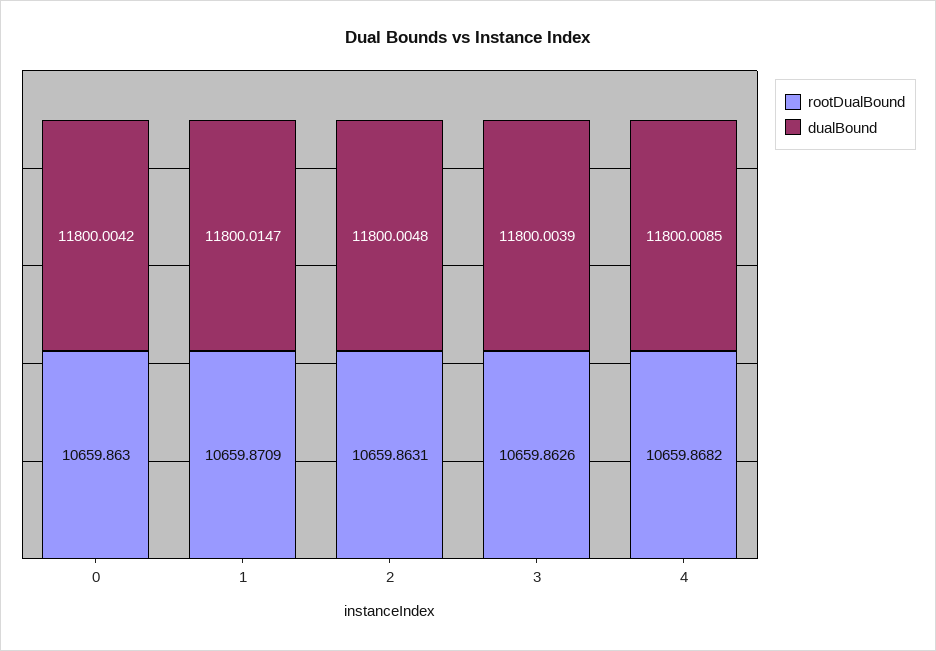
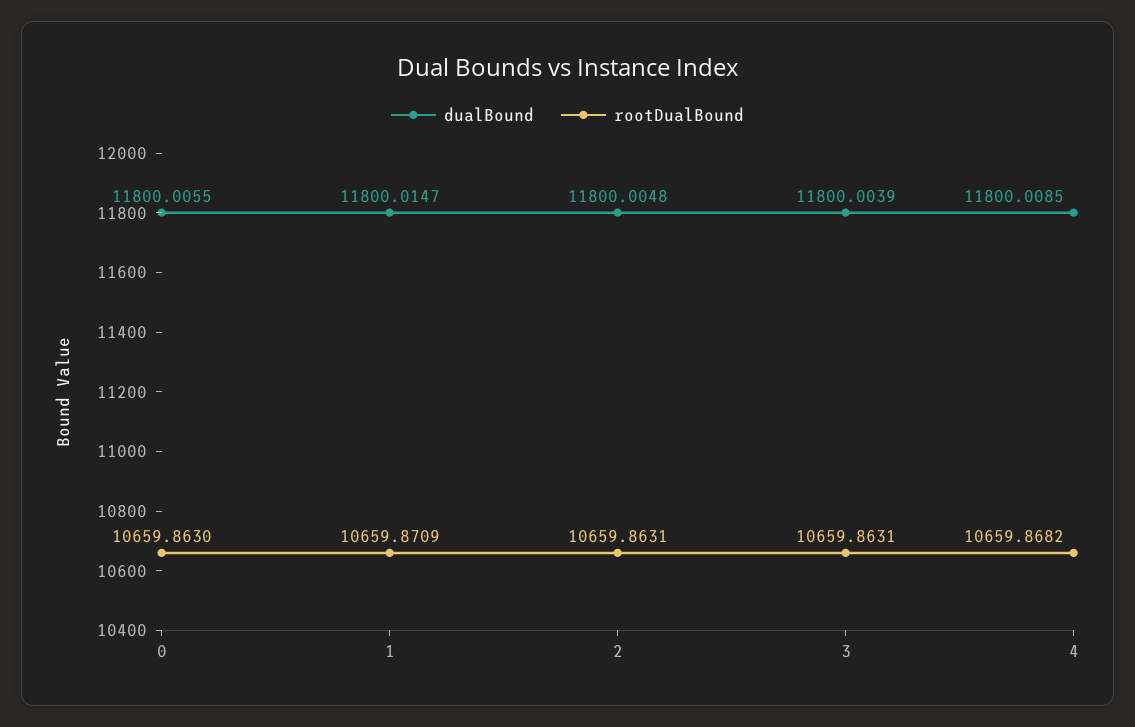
  {
    "rootDualBound": {
      "0": 10659.863,
      "1": 10659.8709,
      "2": 10659.8631,
-     "3": 10659.8626,
+     "3": 10659.8631,
      "4": 10659.8682
    },
    "dualBound": {
-     "0": 11800.0042,
+     "0": 11800.0055,
      "1": 11800.0147,
      "2": 11800.0048,
      "3": 11800.0039,
      "4": 11800.0085
    }
  }

